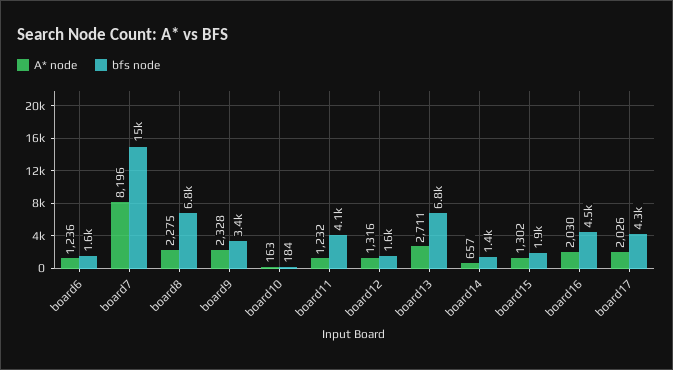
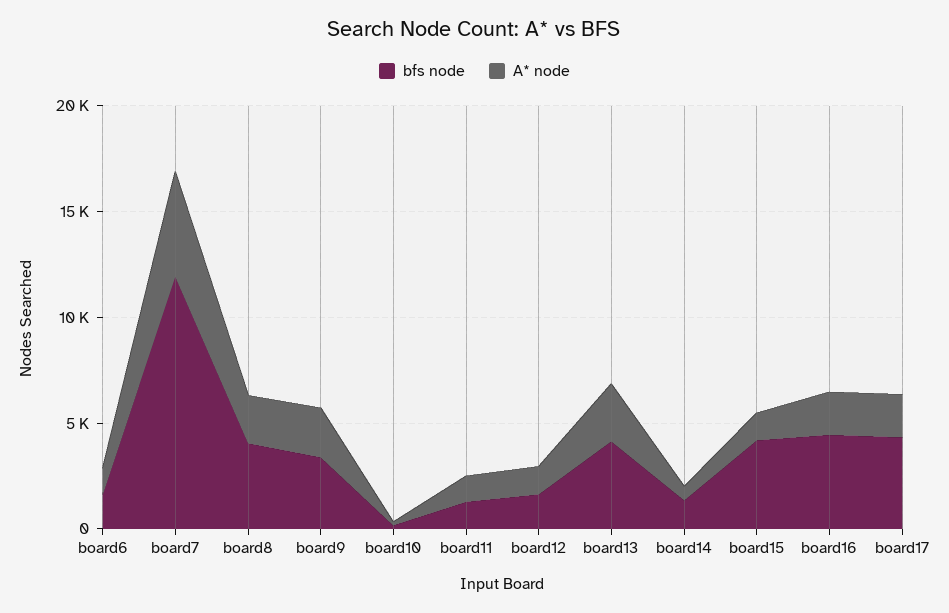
  {
    "A* node": {
      "board6": 1236,
-     "board7": 8196,
+     "board7": 5000,
      "board8": 2275,
      "board9": 2328,
      "board10": 163,
      "board11": 1232,
      "board12": 1316,
      "board13": 2711,
      "board14": 657,
      "board15": 1302,
      "board16": 2030,
      "board17": 2026
    },
    "bfs node": {
      "board6": 1600,
-     "board7": 15000,
+     "board7": 12000,
-     "board8": 6800,
+     "board8": 4000,
      "board9": 3400,
      "board10": 184,
-     "board11": 4100,
+     "board11": 1000,
      "board12": 1600,
-     "board13": 6800,
+     "board13": 4000,
      "board14": 1400,
-     "board15": 1900,
+     "board15": 4000,
      "board16": 4500,
      "board17": 4300
    }
  }

